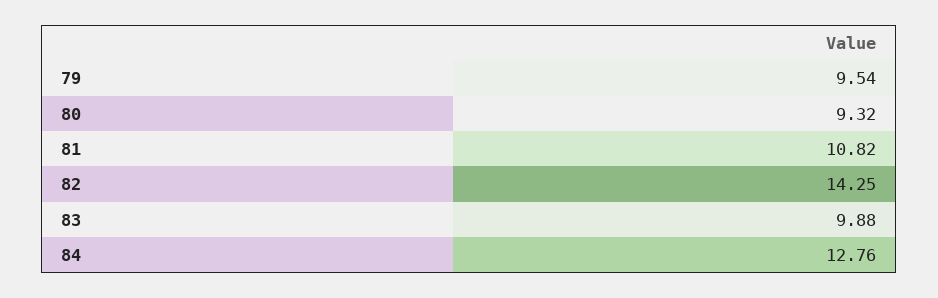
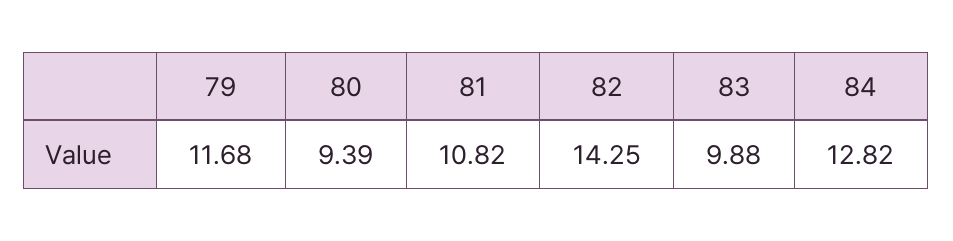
  {
-   "79": 9.54,
+   "79": 11.68,
-   "80": 9.32,
+   "80": 9.39,
    "81": 10.82,
    "82": 14.25,
    "83": 9.88,
-   "84": 12.76
+   "84": 12.82
  }

